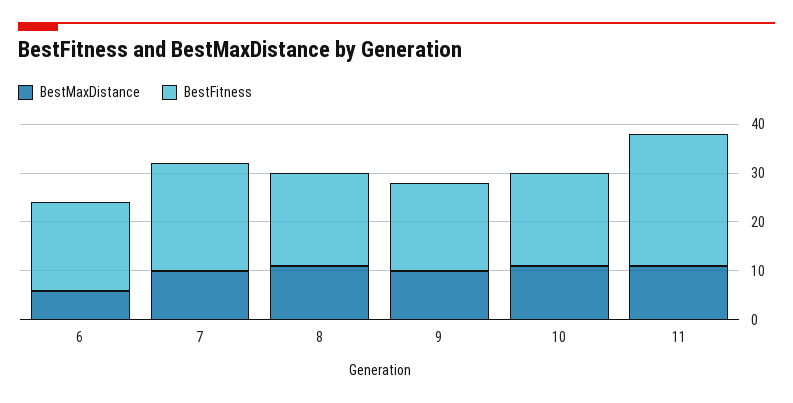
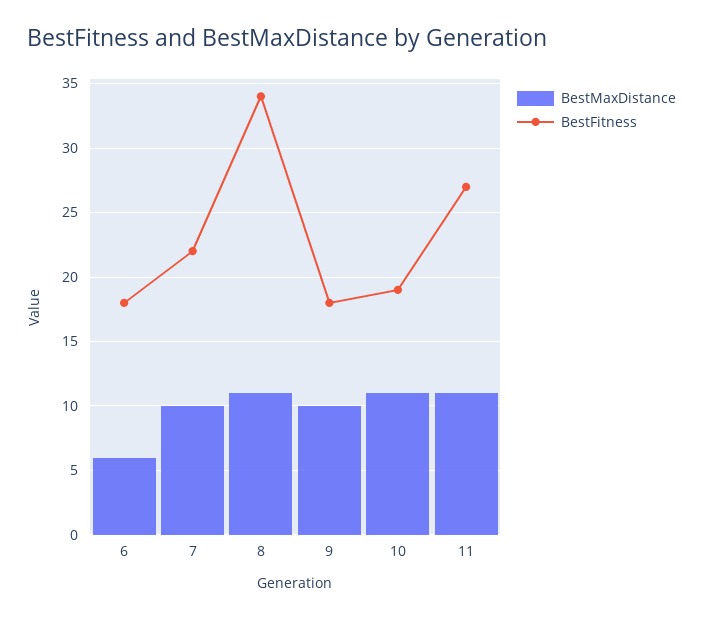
  {
    "BestMaxDistance": {
      "6": 6,
      "7": 10,
      "8": 11,
      "9": 10,
      "10": 11,
      "11": 11
    },
    "BestFitness": {
      "6": 18,
      "7": 22,
-     "8": 20,
+     "8": 34,
      "9": 18,
      "10": 19,
      "11": 27
    }
  }

